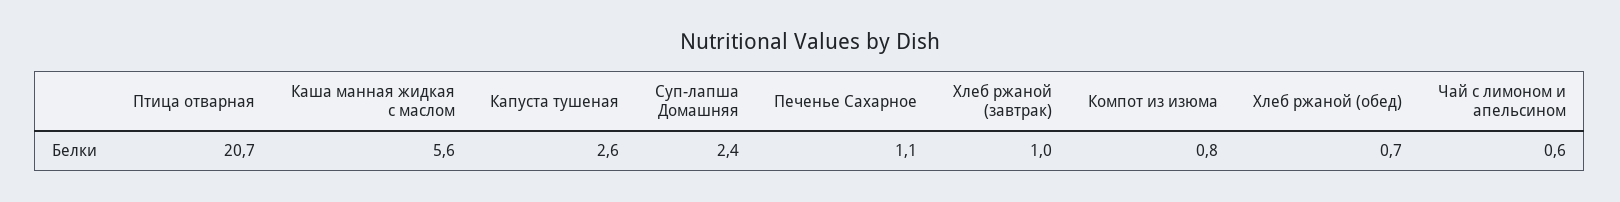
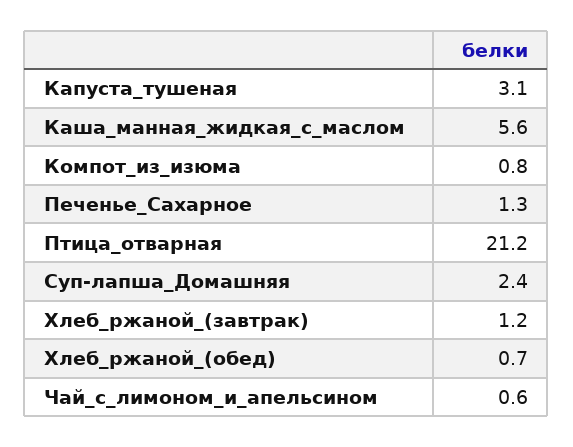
  {
-   "Птица отварная": 20.7,
+   "Птица отварная": 21.2,
    "Каша манная жидкая с маслом": 5.6,
-   "Капуста тушеная": 2.6,
+   "Капуста тушеная": 3.1,
    "Суп-лапша Домашняя": 2.4,
-   "Печенье Сахарное": 1.1,
+   "Печенье Сахарное": 1.3,
-   "Хлеб ржаной (завтрак)": 1,
+   "Хлеб ржаной (завтрак)": 1.2,
    "Компот из изюма": 0.8,
    "Хлеб ржаной (обед)": 0.7,
    "Чай с лимоном и апельсином": 0.6
  }

